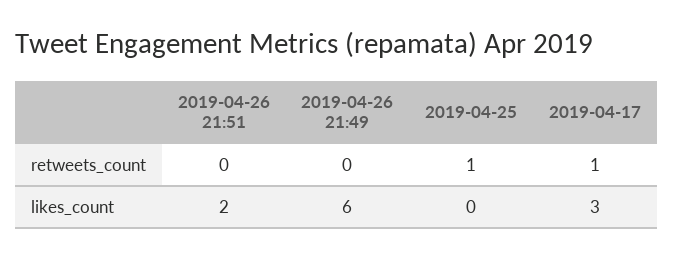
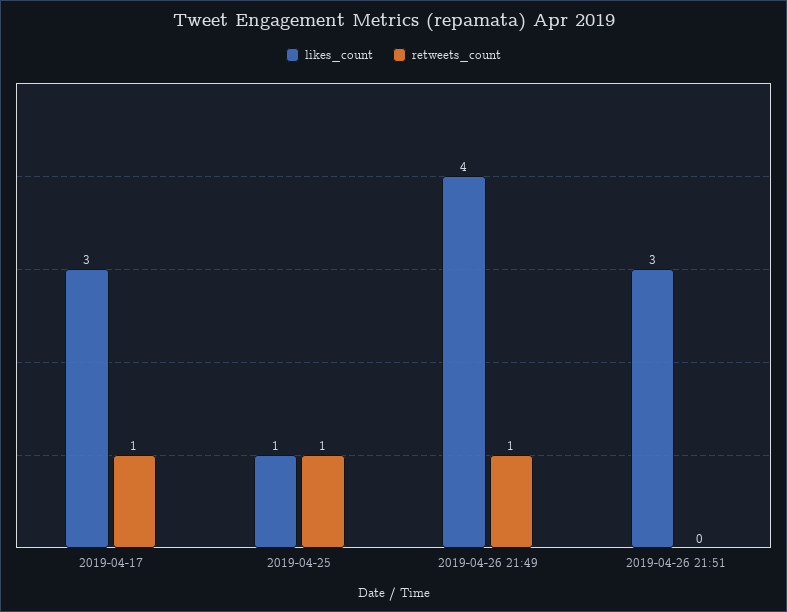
  {
    "retweets_count": {
      "2019-04-26 21:51": 0,
-     "2019-04-26 21:49": 0,
+     "2019-04-26 21:49": 1,
      "2019-04-25": 1,
      "2019-04-17": 1
    },
    "likes_count": {
-     "2019-04-26 21:51": 2,
+     "2019-04-26 21:51": 3,
-     "2019-04-26 21:49": 6,
+     "2019-04-26 21:49": 4,
-     "2019-04-25": 0,
+     "2019-04-25": 1,
      "2019-04-17": 3
    }
  }

